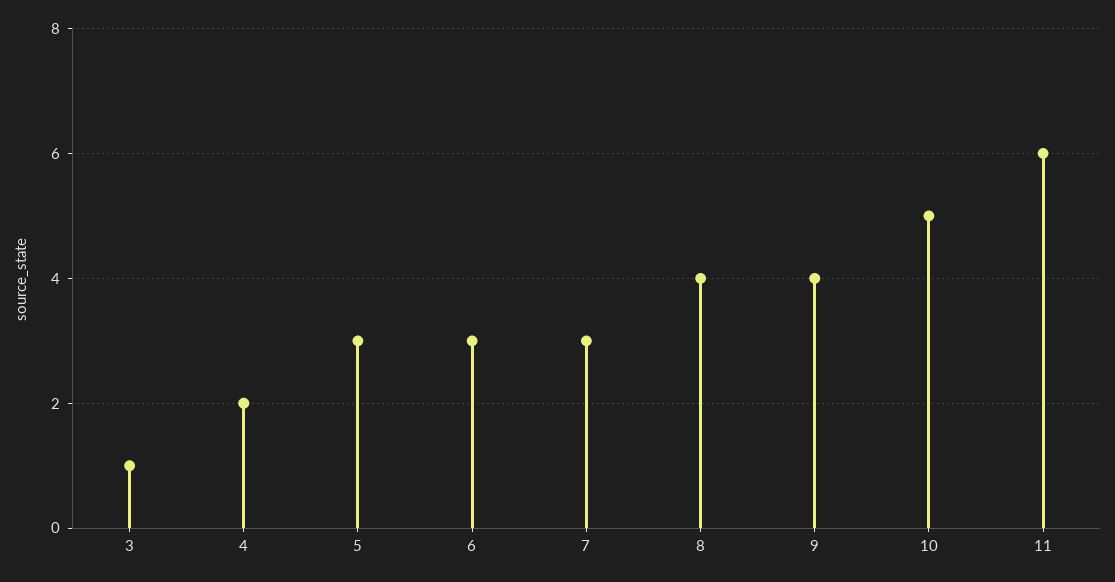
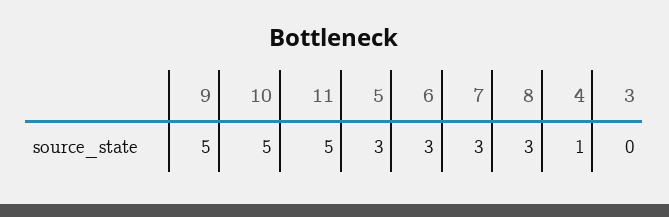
  {
-   "3": 1,
+   "3": 0,
-   "4": 2,
+   "4": 1,
    "5": 3,
    "6": 3,
    "7": 3,
-   "8": 4,
+   "8": 3,
-   "9": 4,
+   "9": 5,
    "10": 5,
-   "11": 6
+   "11": 5
  }

